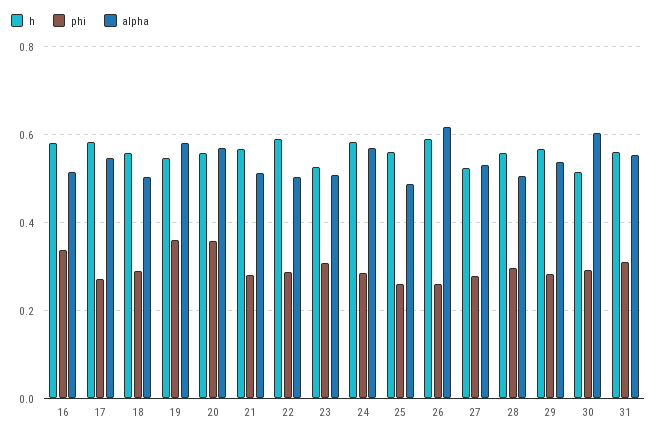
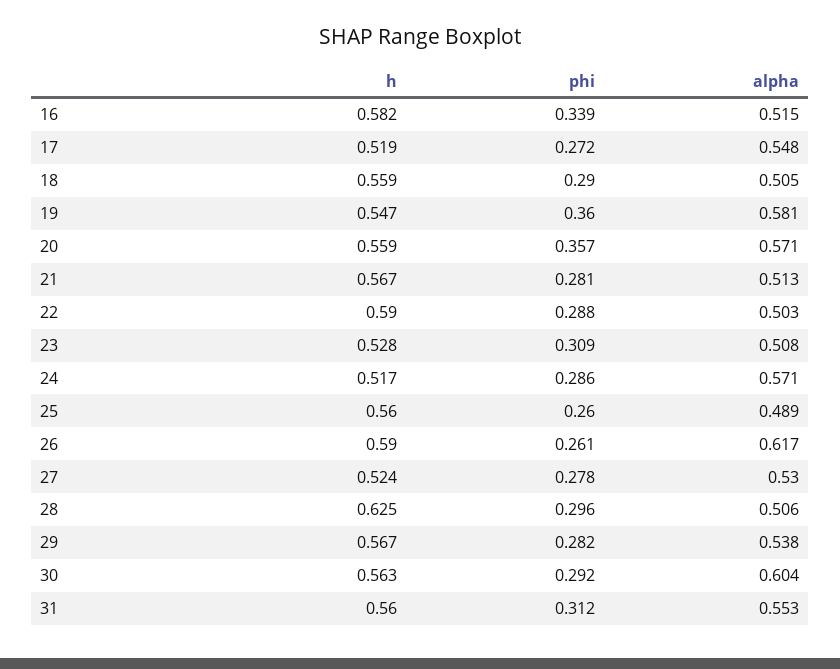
  {
    "h": {
      "16": 0.582,
-     "17": 0.58,
+     "17": 0.519,
      "18": 0.559,
      "19": 0.547,
      "20": 0.559,
      "21": 0.567,
      "22": 0.59,
      "23": 0.528,
-     "24": 0.58,
+     "24": 0.517,
      "25": 0.56,
      "26": 0.59,
      "27": 0.524,
-     "28": 0.56,
+     "28": 0.625,
      "29": 0.567,
-     "30": 0.52,
+     "30": 0.563,
      "31": 0.56
    },
    "phi": {
      "16": 0.339,
      "17": 0.272,
      "18": 0.29,
      "19": 0.36,
      "20": 0.357,
      "21": 0.281,
      "22": 0.288,
      "23": 0.309,
      "24": 0.286,
      "25": 0.26,
      "26": 0.261,
      "27": 0.278,
      "28": 0.296,
      "29": 0.282,
      "30": 0.292,
      "31": 0.312
    },
    "alpha": {
      "16": 0.515,
      "17": 0.548,
      "18": 0.505,
      "19": 0.581,
      "20": 0.571,
      "21": 0.513,
      "22": 0.503,
      "23": 0.508,
      "24": 0.571,
      "25": 0.489,
      "26": 0.617,
      "27": 0.53,
      "28": 0.506,
      "29": 0.538,
      "30": 0.604,
      "31": 0.553
    }
  }

